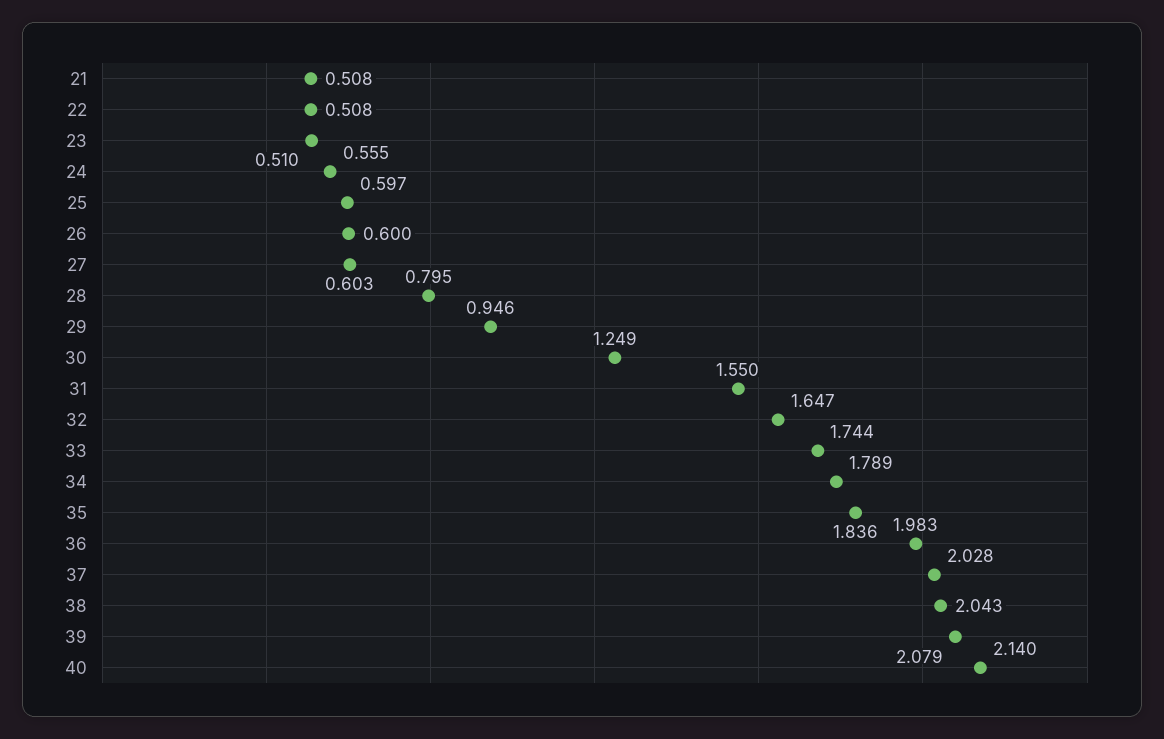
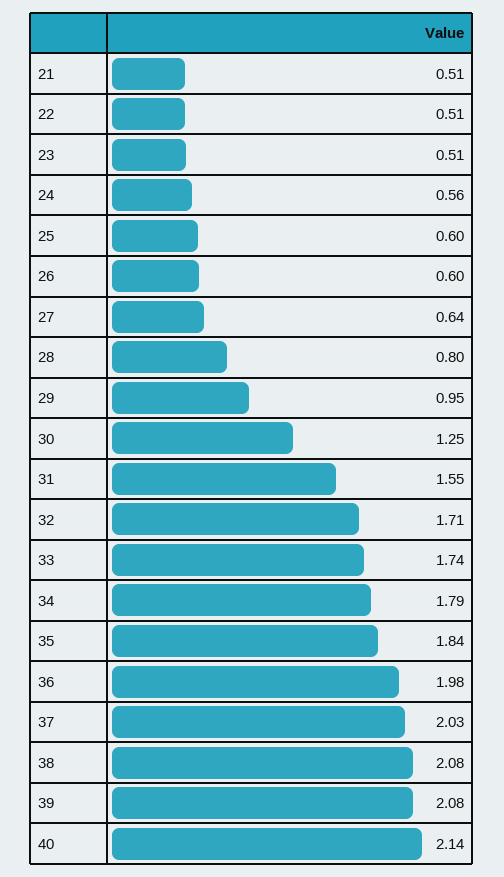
  {
    "21": 0.508,
    "22": 0.508,
    "23": 0.51,
    "24": 0.555,
    "25": 0.597,
    "26": 0.6,
-   "27": 0.603,
+   "27": 0.64,
    "28": 0.795,
    "29": 0.946,
    "30": 1.249,
    "31": 1.55,
-   "32": 1.647,
+   "32": 1.71,
    "33": 1.744,
    "34": 1.789,
    "35": 1.836,
    "36": 1.983,
    "37": 2.028,
-   "38": 2.043,
+   "38": 2.08,
    "39": 2.079,
    "40": 2.14
  }

